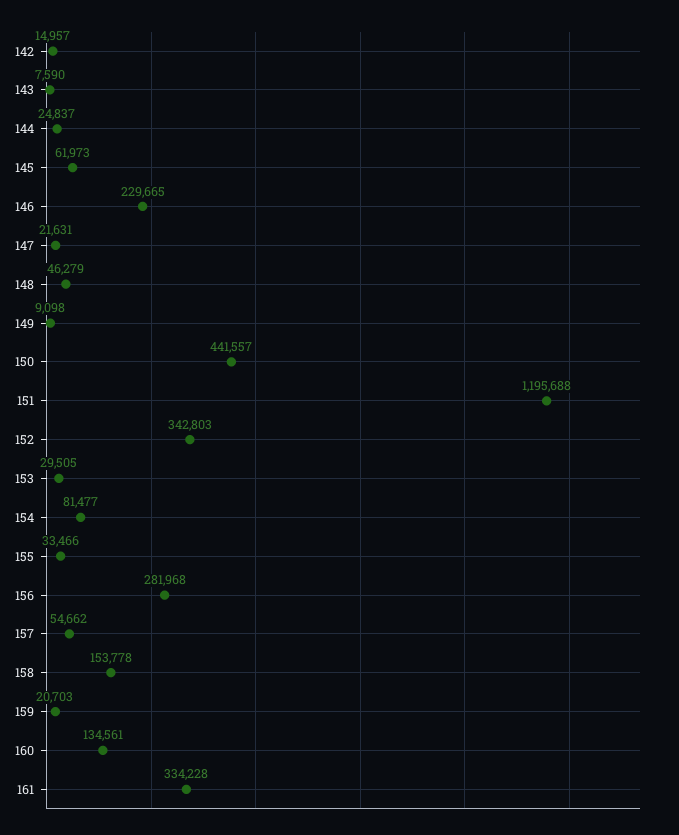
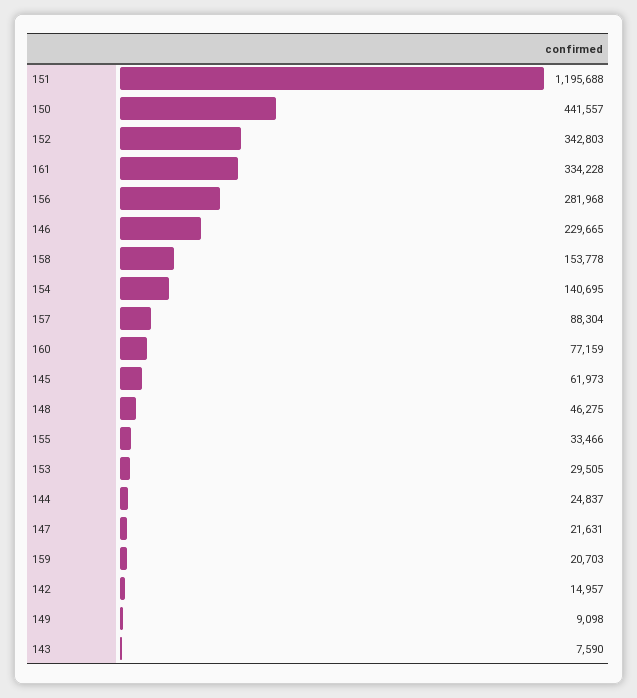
  {
    "142": 14957,
    "143": 7590,
    "144": 24837,
    "145": 61973,
    "146": 229665,
    "147": 21631,
-   "148": 46279,
+   "148": 46275,
    "149": 9098,
    "150": 441557,
    "151": 1195688,
    "152": 342803,
    "153": 29505,
-   "154": 81477,
+   "154": 140695,
    "155": 33466,
    "156": 281968,
-   "157": 54662,
+   "157": 88304,
    "158": 153778,
    "159": 20703,
-   "160": 134561,
+   "160": 77159,
    "161": 334228
  }

